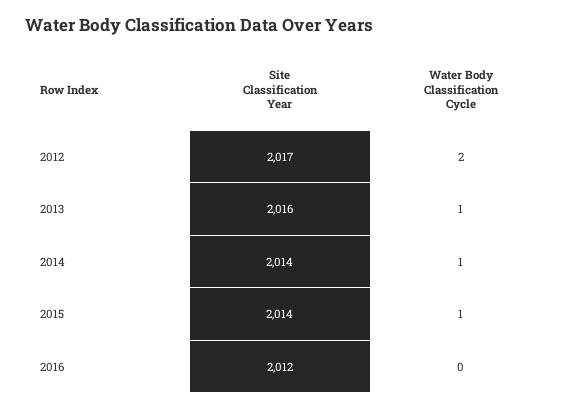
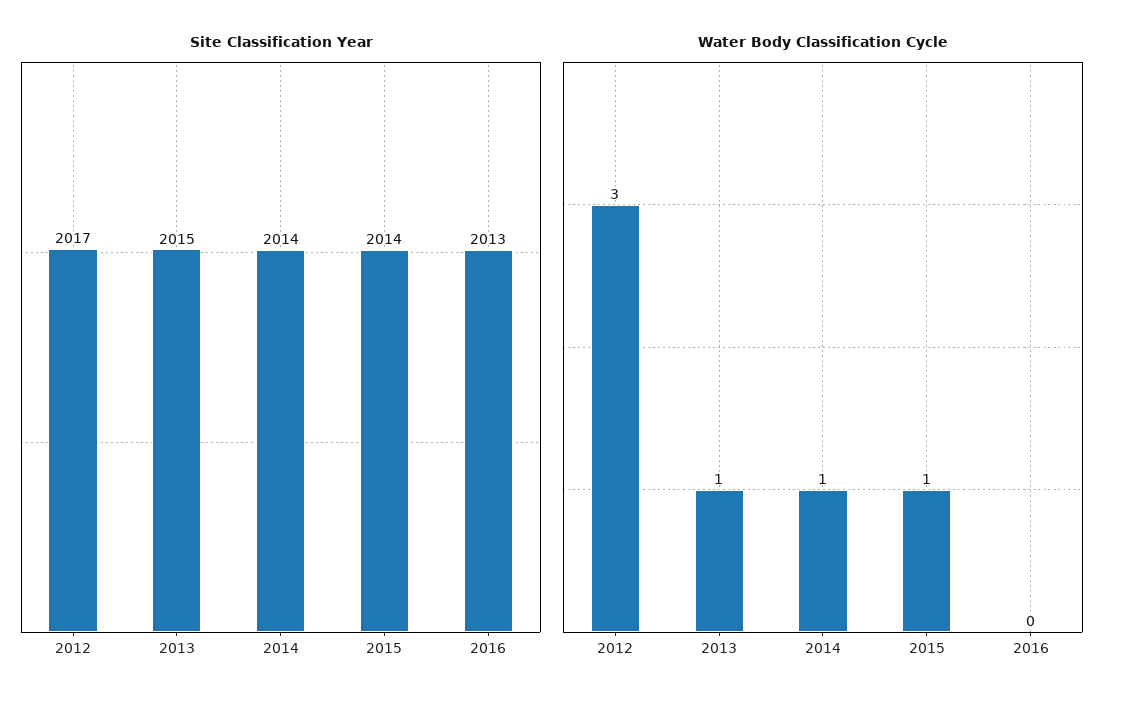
  {
    "Site Classification Year": {
      "2012": 2017,
-     "2013": 2016,
+     "2013": 2015,
      "2014": 2014,
      "2015": 2014,
-     "2016": 2012
+     "2016": 2013
    },
    "Water Body Classification Cycle": {
-     "2012": 2,
+     "2012": 3,
      "2013": 1,
      "2014": 1,
      "2015": 1,
      "2016": 0
    }
  }

